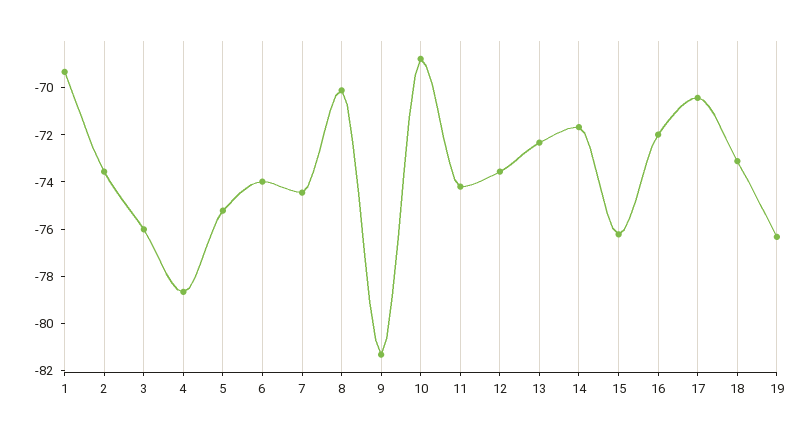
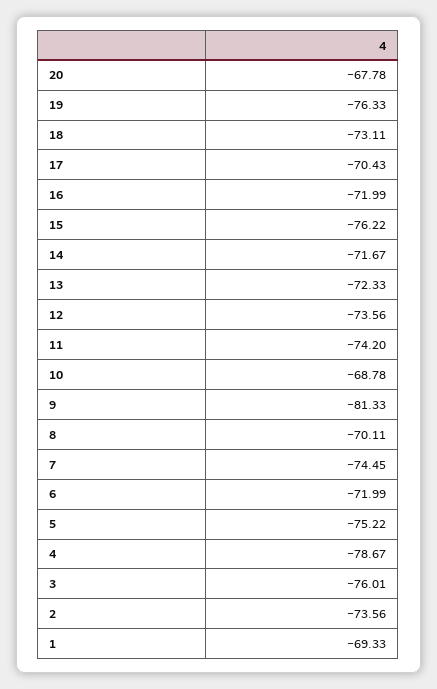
  {
    "1": -69.33,
    "2": -73.56,
    "3": -76.01,
    "4": -78.67,
    "5": -75.22,
-   "6": -74,
+   "6": -71.99,
    "7": -74.45,
    "8": -70.11,
    "9": -81.33,
    "10": -68.78,
    "11": -74.2,
    "12": -73.56,
    "13": -72.33,
    "14": -71.67,
    "15": -76.22,
    "16": -71.99,
    "17": -70.43,
    "18": -73.11,
-   "19": -76.33
+   "19": -76.33,
+   "20": -67.78
  }

